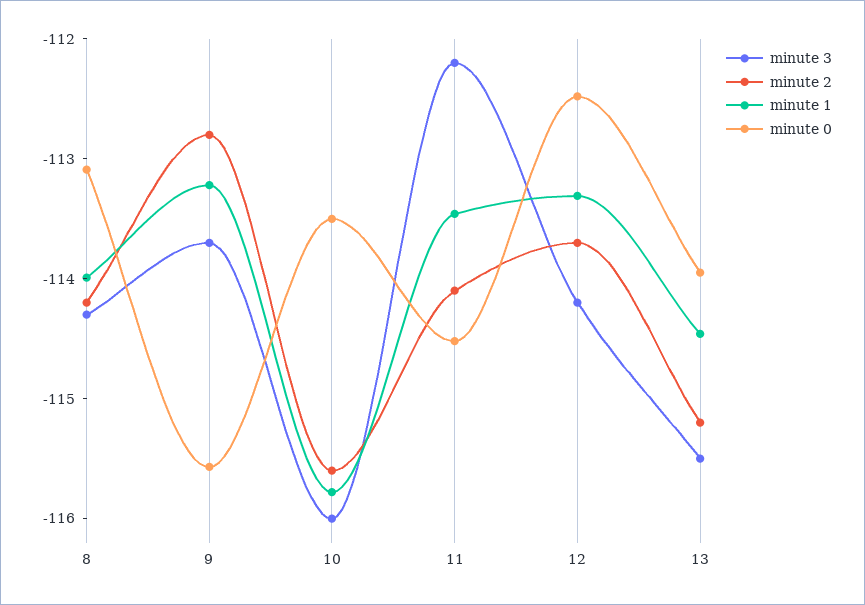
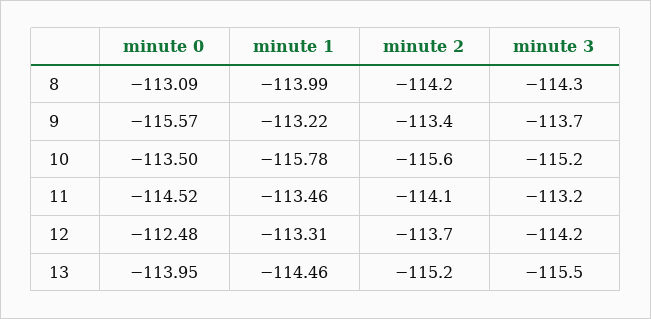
  {
    "minute 3": {
      "8": -114.3,
      "9": -113.7,
-     "10": -116,
+     "10": -115.2,
-     "11": -112.2,
+     "11": -113.2,
      "12": -114.2,
      "13": -115.5
    },
    "minute 2": {
      "8": -114.2,
-     "9": -112.8,
+     "9": -113.4,
      "10": -115.6,
      "11": -114.1,
      "12": -113.7,
      "13": -115.2
    },
    "minute 1": {
      "8": -113.99,
      "9": -113.22,
      "10": -115.78,
      "11": -113.46,
      "12": -113.31,
      "13": -114.46
    },
    "minute 0": {
      "8": -113.09,
      "9": -115.57,
      "10": -113.5,
      "11": -114.52,
      "12": -112.48,
      "13": -113.95
    }
  }

